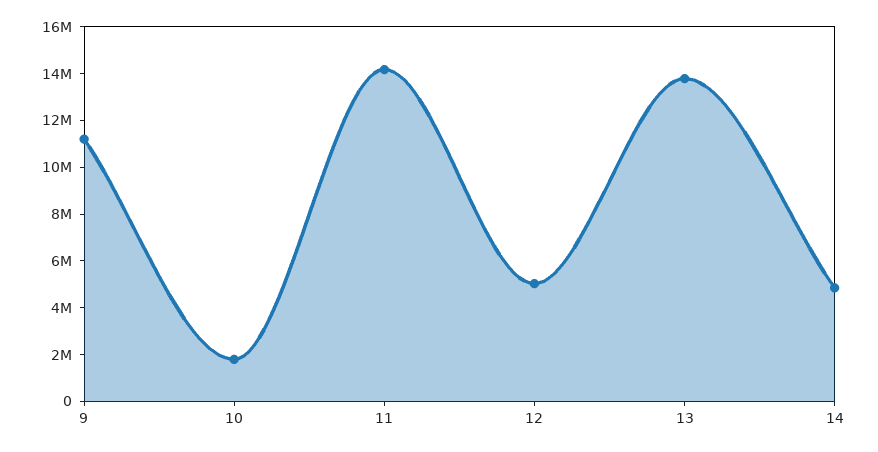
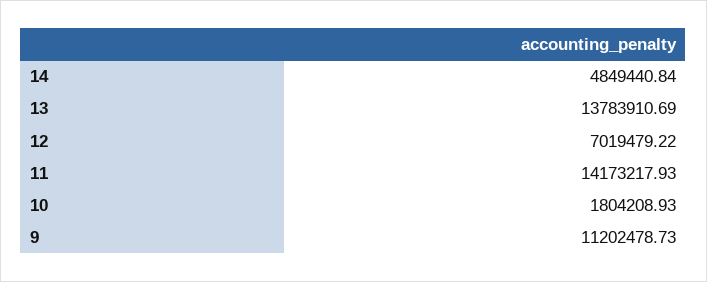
  {
    "9": 11202478.73,
    "10": 1804208.93,
    "11": 14173217.93,
-   "12": 5000000,
+   "12": 7019479.22,
    "13": 13783910.69,
    "14": 4849440.84
  }

